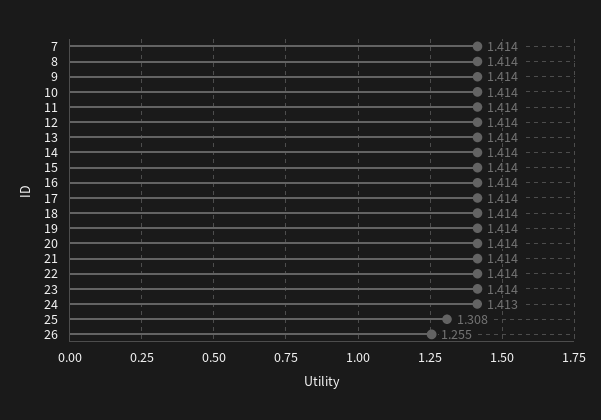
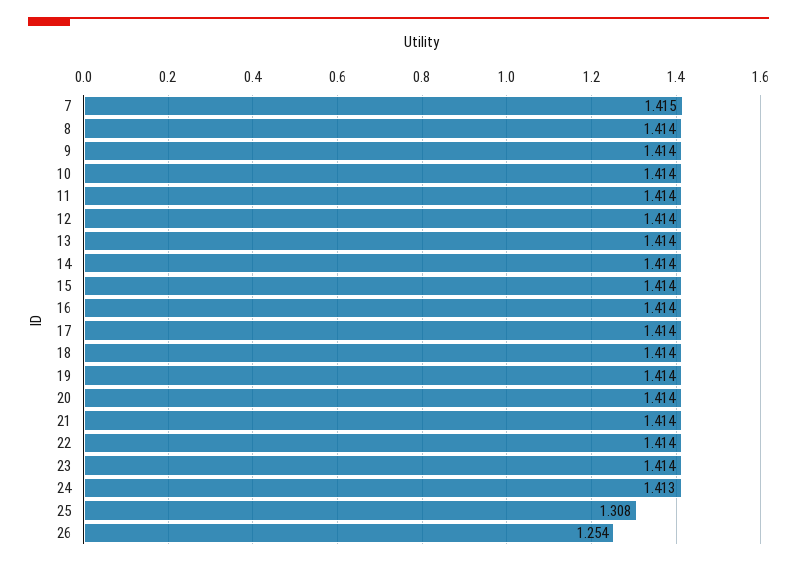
  {
-   "7": 1.414,
+   "7": 1.415,
    "8": 1.414,
    "9": 1.414,
    "10": 1.414,
    "11": 1.414,
    "12": 1.414,
    "13": 1.414,
    "14": 1.414,
    "15": 1.414,
    "16": 1.414,
    "17": 1.414,
    "18": 1.414,
    "19": 1.414,
    "20": 1.414,
    "21": 1.414,
    "22": 1.414,
    "23": 1.414,
    "24": 1.413,
    "25": 1.308,
-   "26": 1.255
+   "26": 1.254
  }

